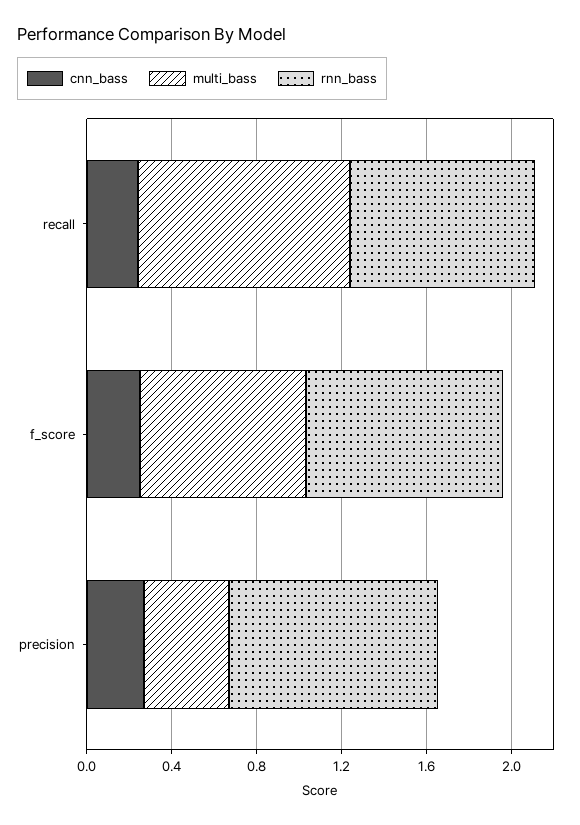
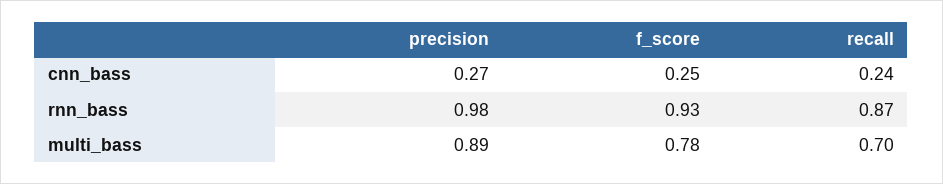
  {
    "cnn_bass": {
      "recall": 0.24,
      "f_score": 0.25,
      "precision": 0.27
    },
    "multi_bass": {
-     "recall": 1,
+     "recall": 0.7,
      "f_score": 0.78,
-     "precision": 0.4
+     "precision": 0.89
    },
    "rnn_bass": {
      "recall": 0.87,
      "f_score": 0.93,
      "precision": 0.98
    }
  }

